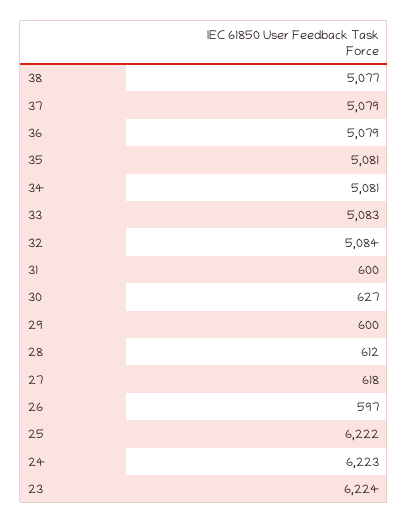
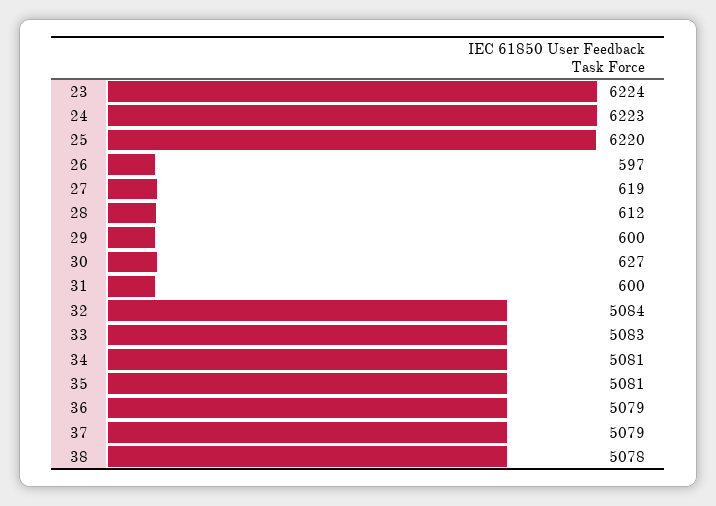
  {
-   "38": 5077,
+   "38": 5078,
    "37": 5079,
    "36": 5079,
    "35": 5081,
    "34": 5081,
    "33": 5083,
    "32": 5084,
    "31": 600,
    "30": 627,
    "29": 600,
    "28": 612,
-   "27": 618,
+   "27": 619,
    "26": 597,
-   "25": 6222,
+   "25": 6220,
    "24": 6223,
    "23": 6224
  }

